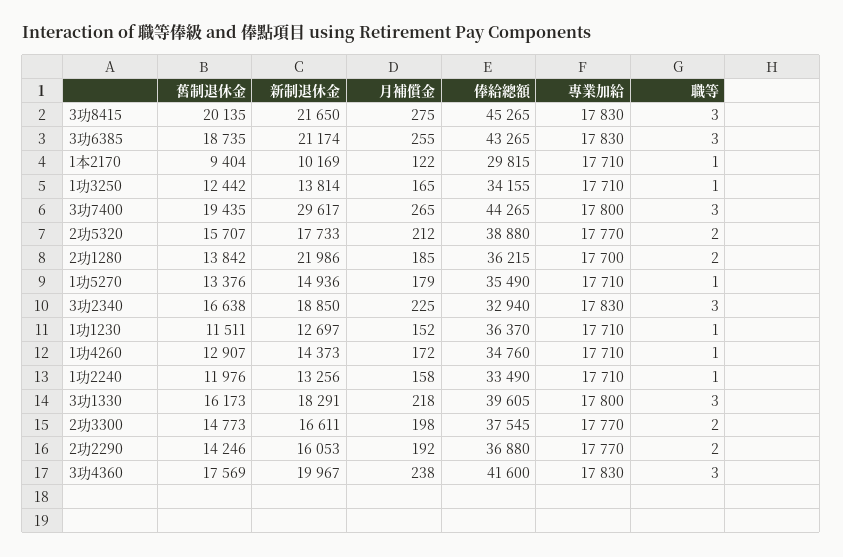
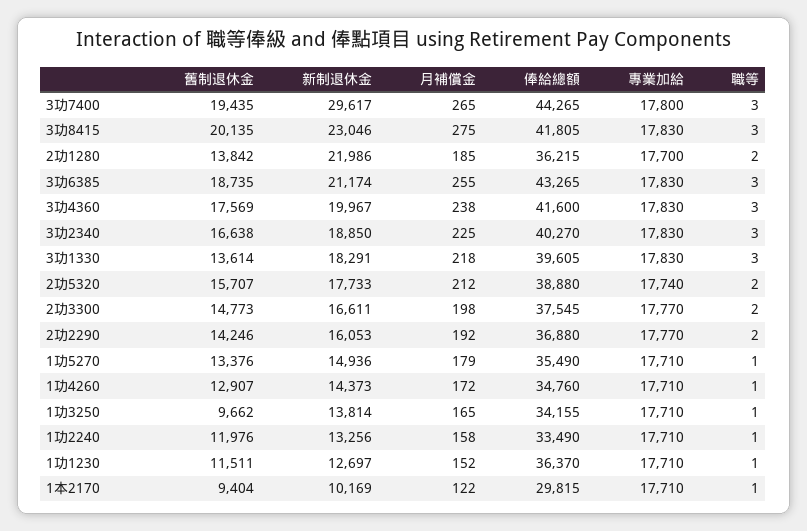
  {
    "舊制退休金": {
      "3功8415": 20135,
      "3功6385": 18735,
      "1本2170": 9404,
-     "1功3250": 12442,
+     "1功3250": 9662,
      "3功7400": 19435,
      "2功5320": 15707,
      "2功1280": 13842,
      "1功5270": 13376,
      "3功2340": 16638,
      "1功1230": 11511,
      "1功4260": 12907,
      "1功2240": 11976,
-     "3功1330": 16173,
+     "3功1330": 13614,
      "2功3300": 14773,
      "2功2290": 14246,
      "3功4360": 17569
    },
    "新制退休金": {
-     "3功8415": 21650,
+     "3功8415": 23046,
      "3功6385": 21174,
      "1本2170": 10169,
      "1功3250": 13814,
      "3功7400": 29617,
      "2功5320": 17733,
      "2功1280": 21986,
      "1功5270": 14936,
      "3功2340": 18850,
      "1功1230": 12697,
      "1功4260": 14373,
      "1功2240": 13256,
      "3功1330": 18291,
      "2功3300": 16611,
      "2功2290": 16053,
      "3功4360": 19967
    },
    "月補償金": {
      "3功8415": 275,
      "3功6385": 255,
      "1本2170": 122,
      "1功3250": 165,
      "3功7400": 265,
      "2功5320": 212,
      "2功1280": 185,
      "1功5270": 179,
      "3功2340": 225,
      "1功1230": 152,
      "1功4260": 172,
      "1功2240": 158,
      "3功1330": 218,
      "2功3300": 198,
      "2功2290": 192,
      "3功4360": 238
    },
    "俸給總額": {
-     "3功8415": 45265,
+     "3功8415": 41805,
      "3功6385": 43265,
      "1本2170": 29815,
      "1功3250": 34155,
      "3功7400": 44265,
      "2功5320": 38880,
      "2功1280": 36215,
      "1功5270": 35490,
-     "3功2340": 32940,
+     "3功2340": 40270,
      "1功1230": 36370,
      "1功4260": 34760,
      "1功2240": 33490,
      "3功1330": 39605,
      "2功3300": 37545,
      "2功2290": 36880,
      "3功4360": 41600
    },
    "專業加給": {
      "3功8415": 17830,
      "3功6385": 17830,
      "1本2170": 17710,
      "1功3250": 17710,
      "3功7400": 17800,
-     "2功5320": 17770,
+     "2功5320": 17740,
      "2功1280": 17700,
      "1功5270": 17710,
      "3功2340": 17830,
      "1功1230": 17710,
      "1功4260": 17710,
      "1功2240": 17710,
-     "3功1330": 17800,
+     "3功1330": 17830,
      "2功3300": 17770,
      "2功2290": 17770,
      "3功4360": 17830
    },
    "職等": {
      "3功8415": 3,
      "3功6385": 3,
      "1本2170": 1,
      "1功3250": 1,
      "3功7400": 3,
      "2功5320": 2,
      "2功1280": 2,
      "1功5270": 1,
      "3功2340": 3,
      "1功1230": 1,
      "1功4260": 1,
      "1功2240": 1,
      "3功1330": 3,
      "2功3300": 2,
      "2功2290": 2,
      "3功4360": 3
    }
  }

